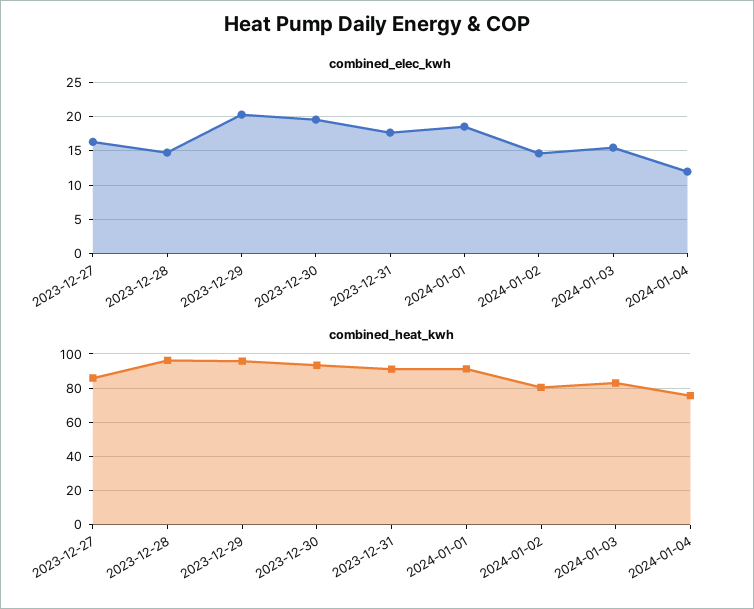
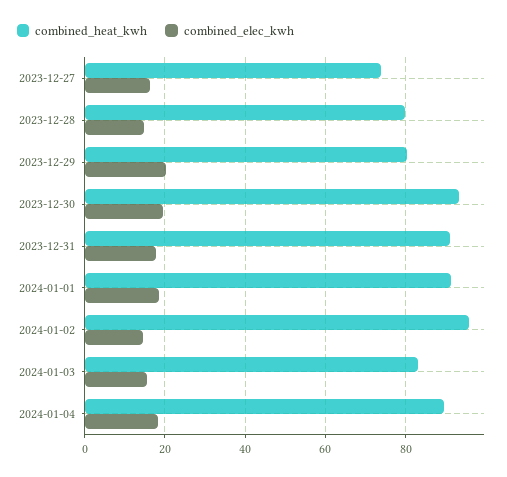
  {
    "combined_elec_kwh": {
      "2023-12-27": 16,
      "2023-12-28": 15,
      "2023-12-29": 20,
      "2023-12-30": 20,
      "2023-12-31": 18,
      "2024-01-01": 19,
      "2024-01-02": 15,
      "2024-01-03": 15,
-     "2024-01-04": 12
+     "2024-01-04": 18
    },
    "combined_heat_kwh": {
-     "2023-12-27": 85,
+     "2023-12-27": 74,
-     "2023-12-28": 95,
+     "2023-12-28": 80,
-     "2023-12-29": 95,
+     "2023-12-29": 80,
      "2023-12-30": 94,
      "2023-12-31": 92,
      "2024-01-01": 92,
-     "2024-01-02": 80,
+     "2024-01-02": 96,
      "2024-01-03": 84,
-     "2024-01-04": 75
+     "2024-01-04": 90
    }
  }

